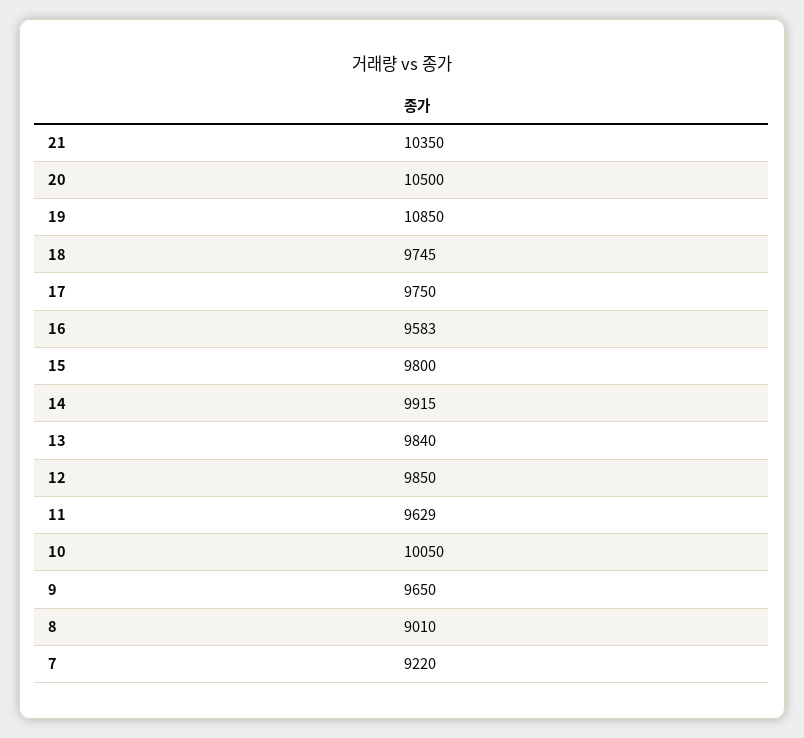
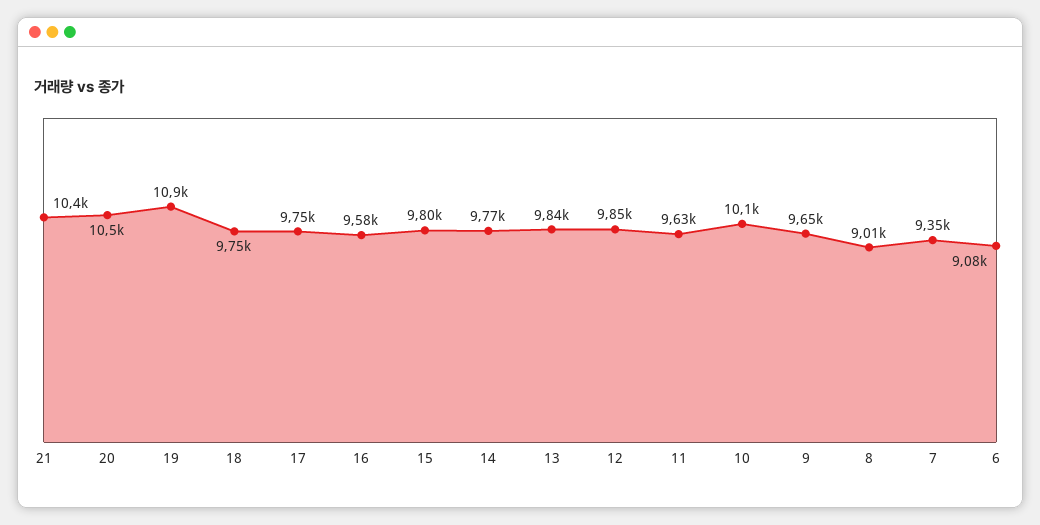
  {
    "21": 10350,
    "20": 10500,
    "19": 10850,
    "18": 9745,
    "17": 9750,
    "16": 9583,
    "15": 9800,
-   "14": 9915,
+   "14": 9770,
    "13": 9840,
    "12": 9850,
    "11": 9629,
    "10": 10050,
    "9": 9650,
    "8": 9010,
-   "7": 9220
+   "7": 9350,
+   "6": 9080
  }

